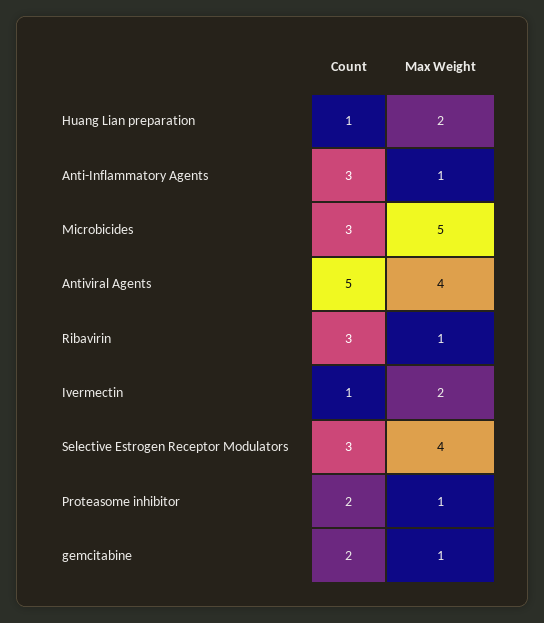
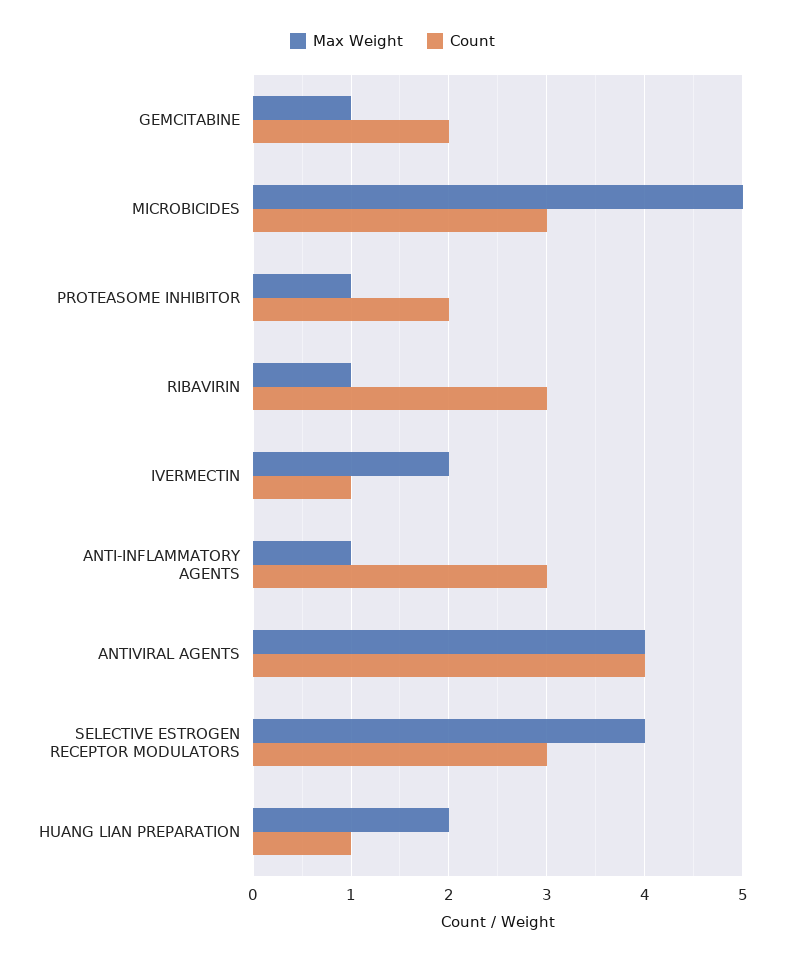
  {
    "Count": {
      "Huang Lian preparation": 1,
      "Anti-Inflammatory Agents": 3,
      "Microbicides": 3,
-     "Antiviral Agents": 5,
+     "Antiviral Agents": 4,
      "Ribavirin": 3,
      "Ivermectin": 1,
      "Selective Estrogen Receptor Modulators": 3,
      "Proteasome inhibitor": 2,
      "gemcitabine": 2
    },
    "Max Weight": {
      "Huang Lian preparation": 2,
      "Anti-Inflammatory Agents": 1,
      "Microbicides": 5,
      "Antiviral Agents": 4,
      "Ribavirin": 1,
      "Ivermectin": 2,
      "Selective Estrogen Receptor Modulators": 4,
      "Proteasome inhibitor": 1,
      "gemcitabine": 1
    }
  }

